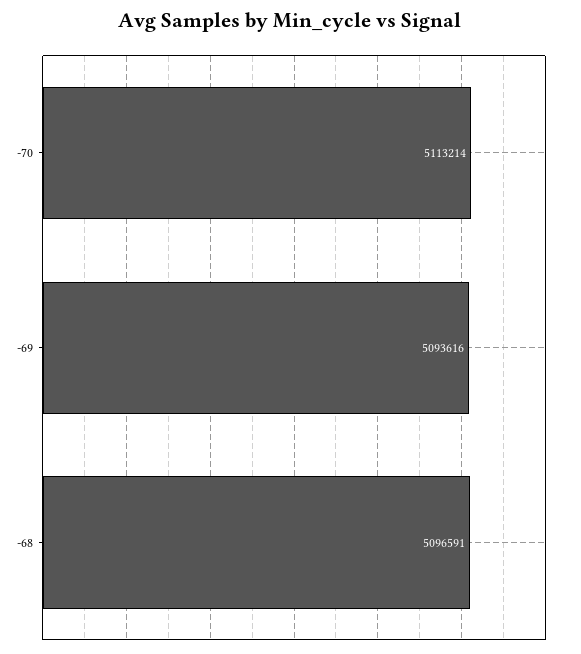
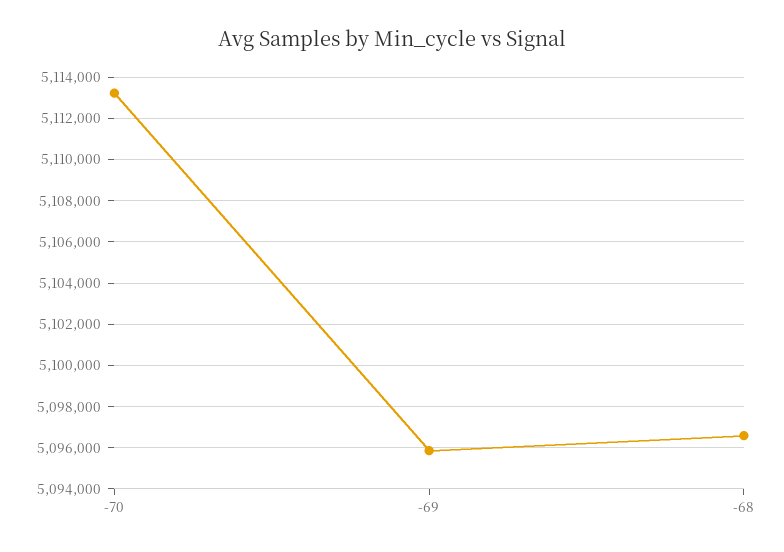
  {
    "-70": 5113214,
-   "-69": 5093616,
+   "-69": 5096000,
    "-68": 5096591
  }

